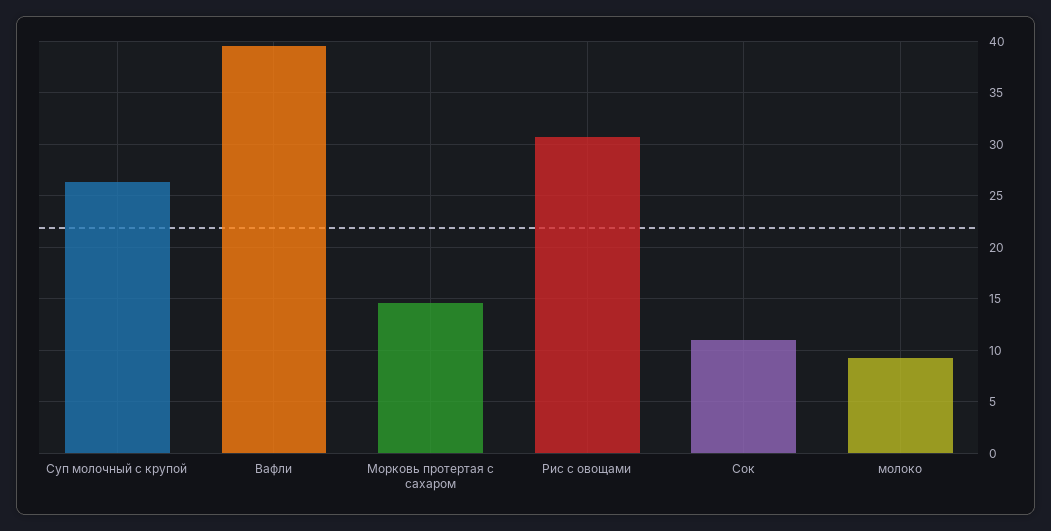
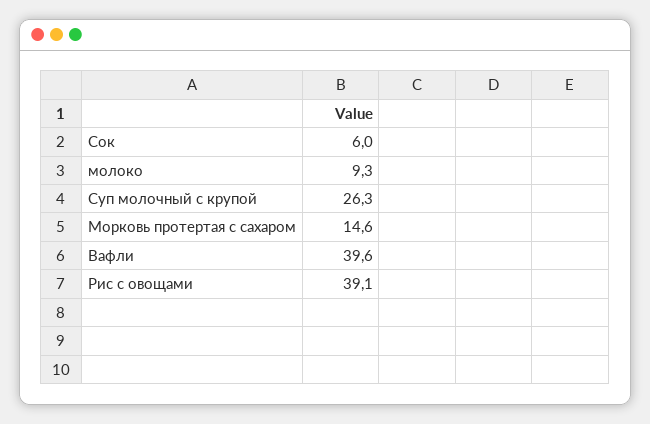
  {
    "Суп молочный с крупой": 26.3,
    "Вафли": 39.6,
    "Морковь протертая с сахаром": 14.6,
-   "Рис с овощами": 31,
+   "Рис с овощами": 39.1,
-   "Сок": 11,
+   "Сок": 6,
    "молоко": 9.3
  }

